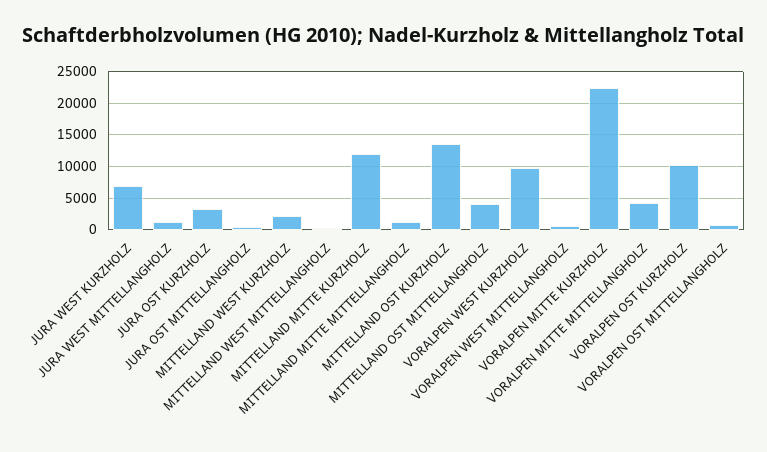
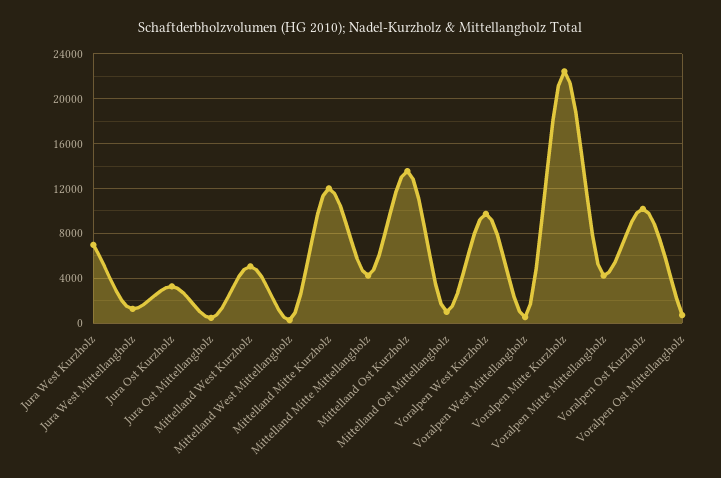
  {
    "JURA WEST KURZHOLZ": 7000,
    "JURA WEST MITTELLANGHOLZ": 1000,
    "JURA OST KURZHOLZ": 3000,
    "JURA OST MITTELLANGHOLZ": 0,
-   "MITTELLAND WEST KURZHOLZ": 2000,
+   "MITTELLAND WEST KURZHOLZ": 5000,
    "MITTELLAND WEST MITTELLANGHOLZ": 0,
    "MITTELLAND MITTE KURZHOLZ": 12000,
-   "MITTELLAND MITTE MITTELLANGHOLZ": 1000,
+   "MITTELLAND MITTE MITTELLANGHOLZ": 4000,
    "MITTELLAND OST KURZHOLZ": 14000,
-   "MITTELLAND OST MITTELLANGHOLZ": 4000,
+   "MITTELLAND OST MITTELLANGHOLZ": 1000,
    "VORALPEN WEST KURZHOLZ": 10000,
    "VORALPEN WEST MITTELLANGHOLZ": 1000,
    "VORALPEN MITTE KURZHOLZ": 22000,
    "VORALPEN MITTE MITTELLANGHOLZ": 4000,
    "VORALPEN OST KURZHOLZ": 10000,
    "VORALPEN OST MITTELLANGHOLZ": 1000
  }

